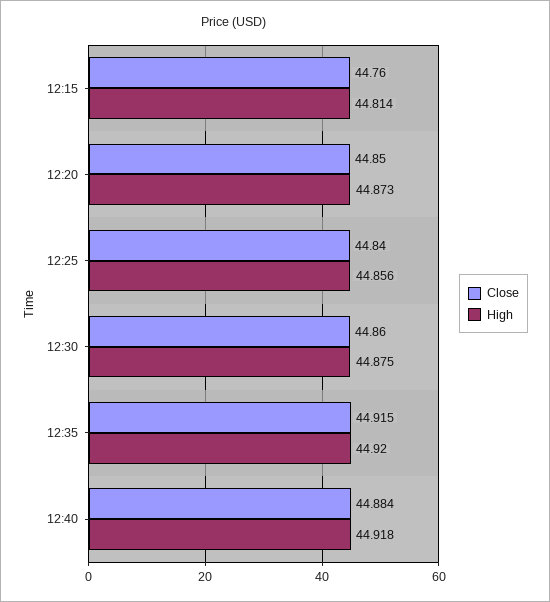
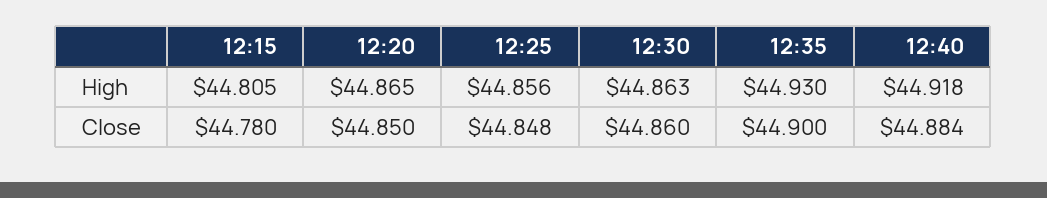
  {
    "Close": {
-     "12:15": 44.76,
+     "12:15": 44.78,
      "12:20": 44.85,
-     "12:25": 44.84,
+     "12:25": 44.848,
      "12:30": 44.86,
-     "12:35": 44.915,
+     "12:35": 44.9,
      "12:40": 44.884
    },
    "High": {
-     "12:15": 44.814,
+     "12:15": 44.805,
-     "12:20": 44.873,
+     "12:20": 44.865,
      "12:25": 44.856,
-     "12:30": 44.875,
+     "12:30": 44.863,
-     "12:35": 44.92,
+     "12:35": 44.93,
      "12:40": 44.918
    }
  }

